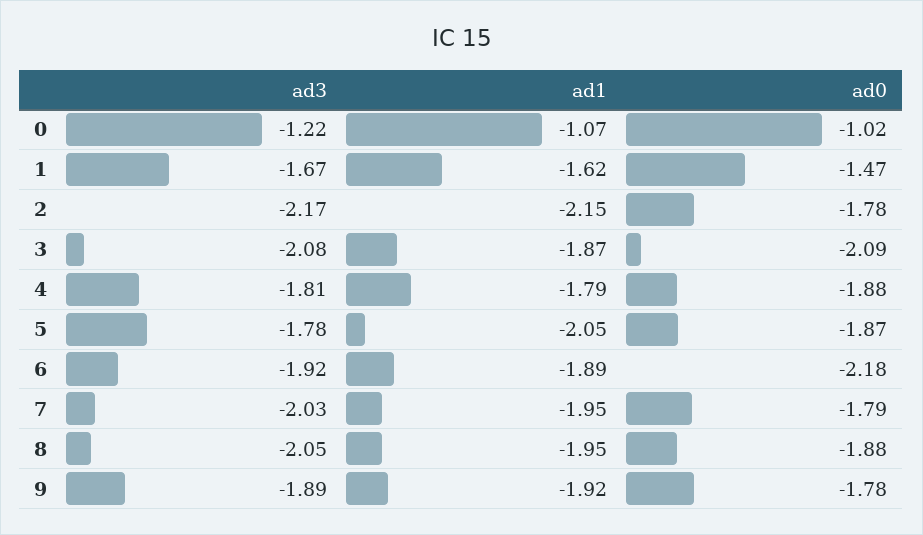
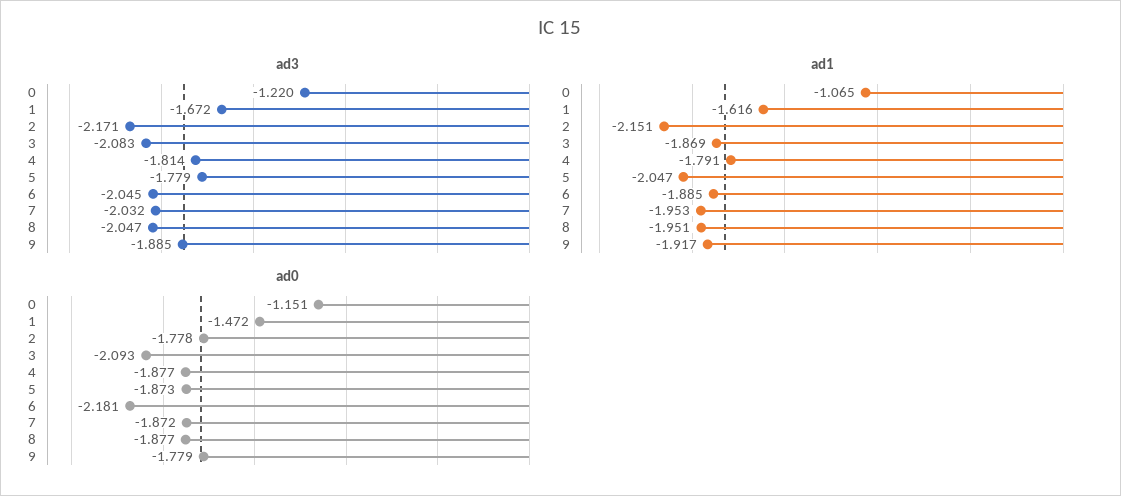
  {
    "ad3": {
      "0": -1.22,
      "1": -1.672,
      "2": -2.171,
      "3": -2.083,
      "4": -1.814,
      "5": -1.779,
-     "6": -1.92,
+     "6": -2.045,
      "7": -2.032,
      "8": -2.047,
      "9": -1.885
    },
    "ad1": {
      "0": -1.065,
      "1": -1.616,
      "2": -2.151,
      "3": -1.869,
      "4": -1.791,
      "5": -2.047,
      "6": -1.885,
      "7": -1.953,
      "8": -1.951,
      "9": -1.917
    },
    "ad0": {
-     "0": -1.02,
+     "0": -1.151,
      "1": -1.472,
      "2": -1.778,
      "3": -2.093,
      "4": -1.877,
      "5": -1.873,
      "6": -2.181,
-     "7": -1.79,
+     "7": -1.872,
      "8": -1.877,
      "9": -1.779
    }
  }

